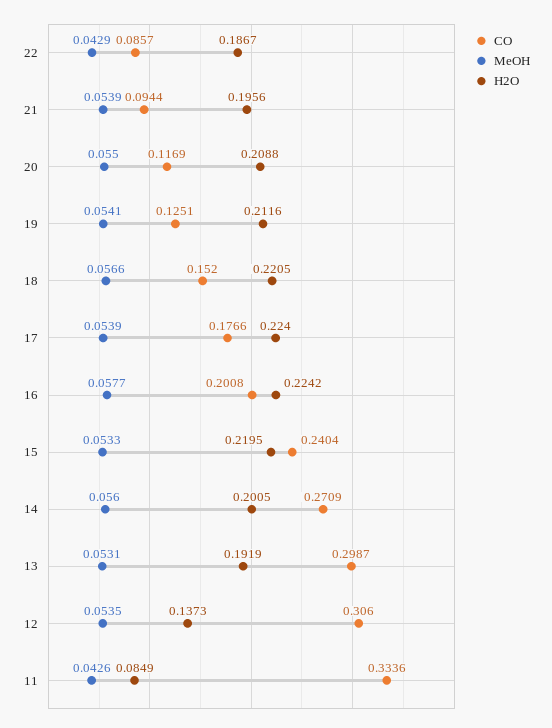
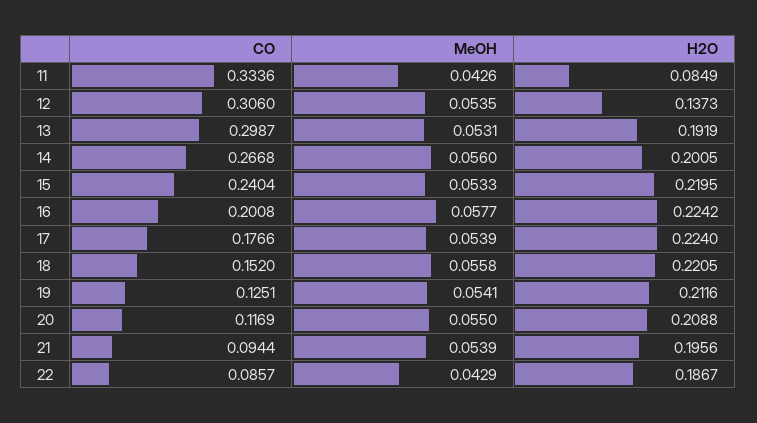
  {
    "CO": {
      "22": 0.0857,
      "21": 0.0944,
      "20": 0.1169,
      "19": 0.1251,
      "18": 0.152,
      "17": 0.1766,
      "16": 0.2008,
      "15": 0.2404,
-     "14": 0.2709,
+     "14": 0.2668,
      "13": 0.2987,
      "12": 0.306,
      "11": 0.3336
    },
    "MeOH": {
      "22": 0.0429,
      "21": 0.0539,
      "20": 0.055,
      "19": 0.0541,
-     "18": 0.0566,
+     "18": 0.0558,
      "17": 0.0539,
      "16": 0.0577,
      "15": 0.0533,
      "14": 0.056,
      "13": 0.0531,
      "12": 0.0535,
      "11": 0.0426
    },
    "H2O": {
      "22": 0.1867,
      "21": 0.1956,
      "20": 0.2088,
      "19": 0.2116,
      "18": 0.2205,
      "17": 0.224,
      "16": 0.2242,
      "15": 0.2195,
      "14": 0.2005,
      "13": 0.1919,
      "12": 0.1373,
      "11": 0.0849
    }
  }

